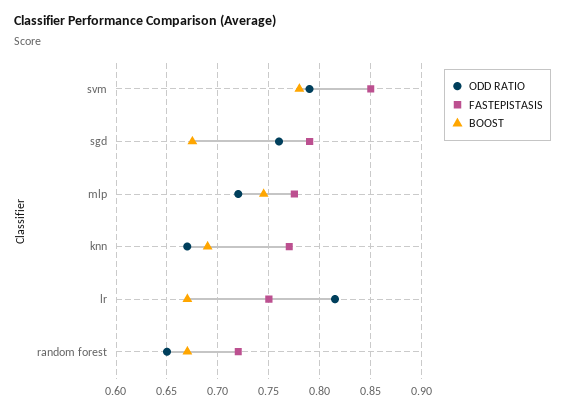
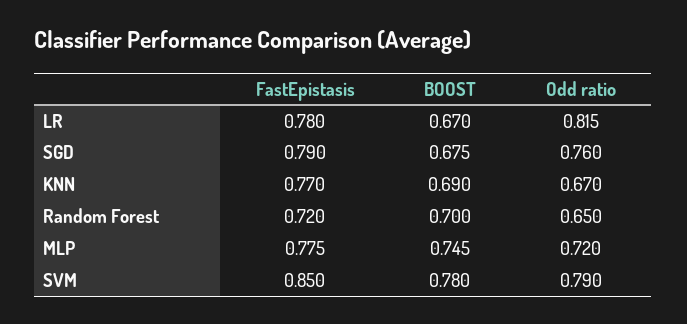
  {
    "ODD RATIO": {
      "svm": 0.79,
      "sgd": 0.76,
      "mlp": 0.72,
      "knn": 0.67,
      "lr": 0.815,
      "random forest": 0.65
    },
    "FASTEPISTASIS": {
      "svm": 0.85,
      "sgd": 0.79,
      "mlp": 0.775,
      "knn": 0.77,
-     "lr": 0.75,
+     "lr": 0.78,
      "random forest": 0.72
    },
    "BOOST": {
      "svm": 0.78,
      "sgd": 0.675,
      "mlp": 0.745,
      "knn": 0.69,
      "lr": 0.67,
-     "random forest": 0.67
+     "random forest": 0.7
    }
  }

